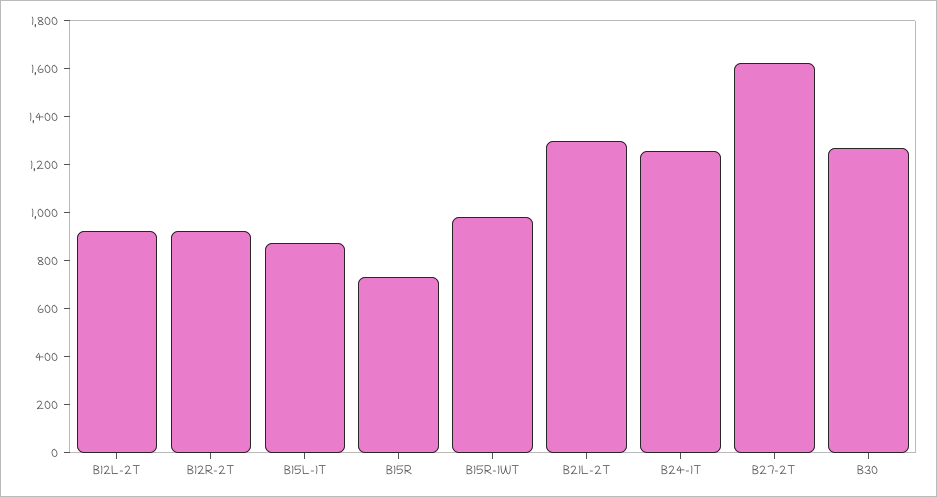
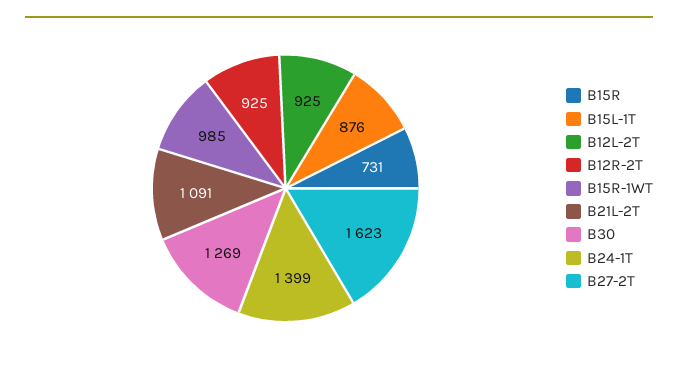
  {
    "B12L-2T": 925,
    "B12R-2T": 925,
    "B15L-1T": 876,
    "B15R": 731,
    "B15R-1WT": 985,
-   "B21L-2T": 1300,
+   "B21L-2T": 1091,
-   "B24-1T": 1250,
+   "B24-1T": 1399,
    "B27-2T": 1623,
    "B30": 1269
  }

